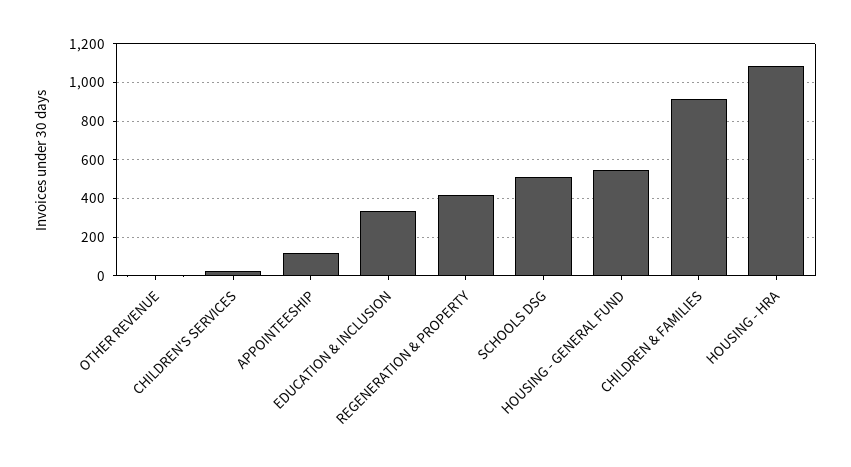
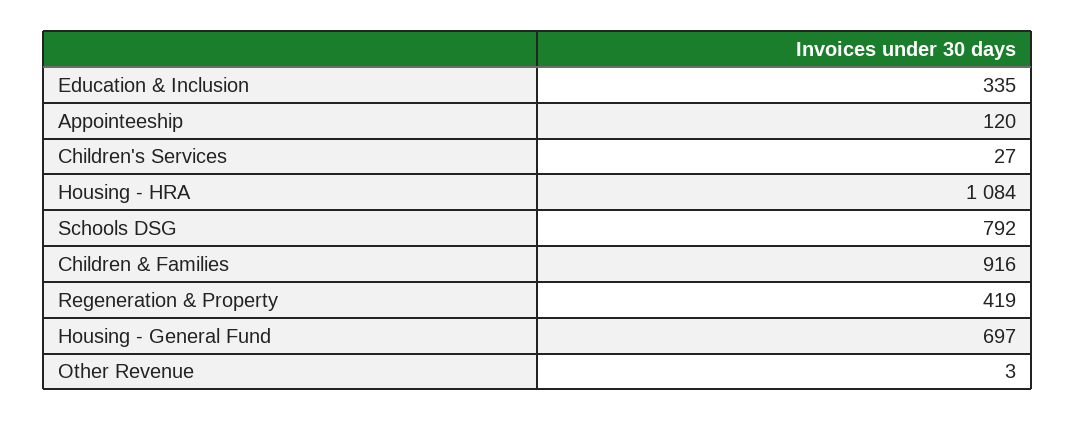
  {
    "OTHER REVENUE": 3,
    "CHILDREN'S SERVICES": 27,
    "APPOINTEESHIP": 120,
    "EDUCATION & INCLUSION": 335,
    "REGENERATION & PROPERTY": 419,
-   "SCHOOLS DSG": 500,
+   "SCHOOLS DSG": 792,
-   "HOUSING - GENERAL FUND": 550,
+   "HOUSING - GENERAL FUND": 697,
    "CHILDREN & FAMILIES": 916,
    "HOUSING - HRA": 1084
  }

